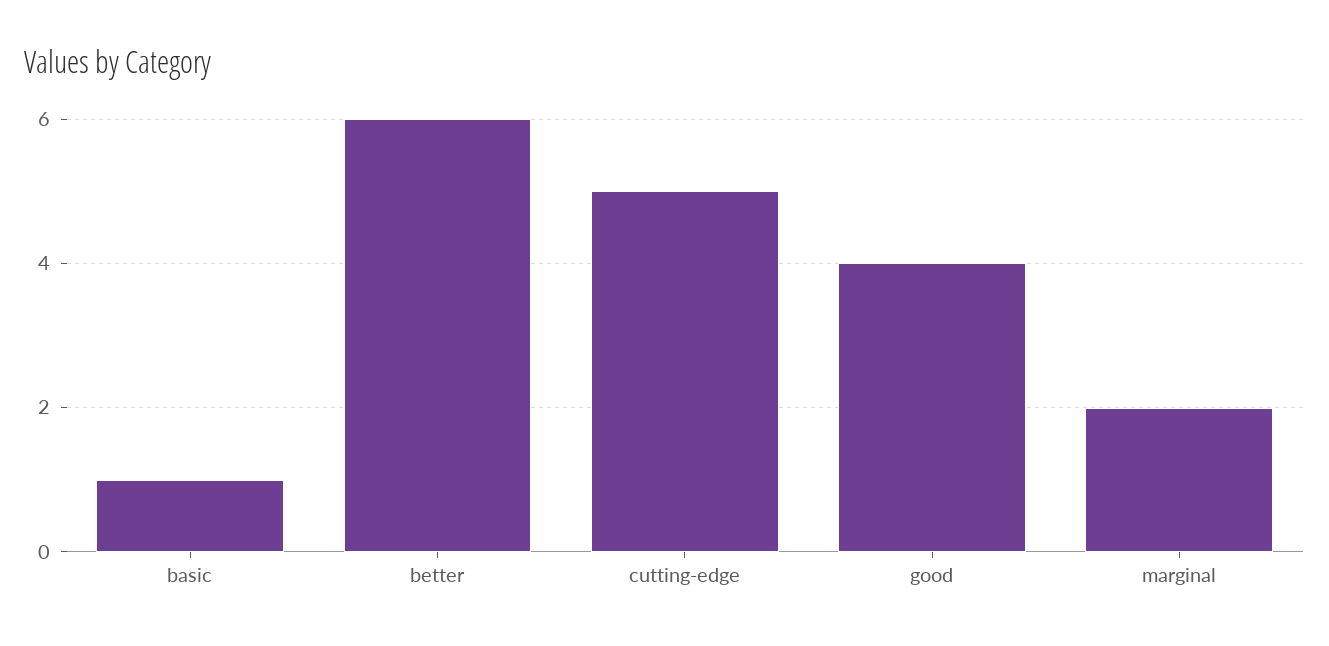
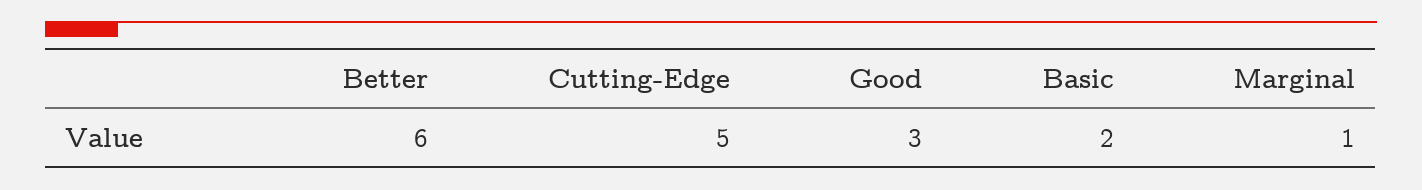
  {
-   "basic": 1,
+   "basic": 2,
    "better": 6,
    "cutting-edge": 5,
-   "good": 4,
+   "good": 3,
-   "marginal": 2
+   "marginal": 1
  }

